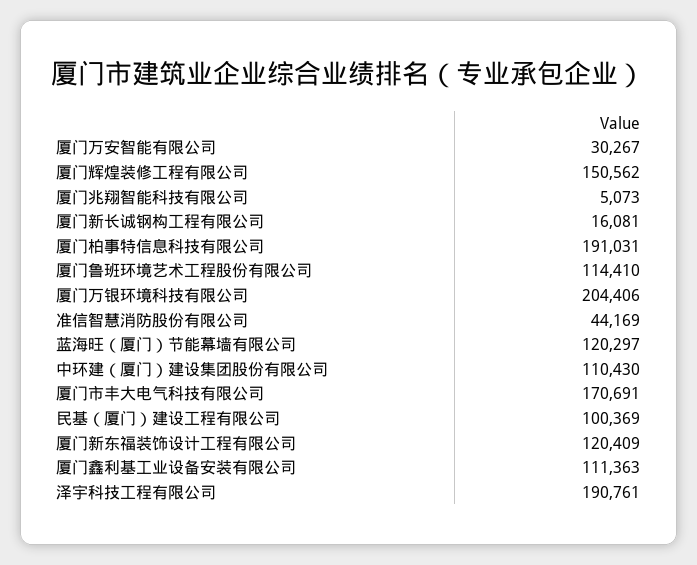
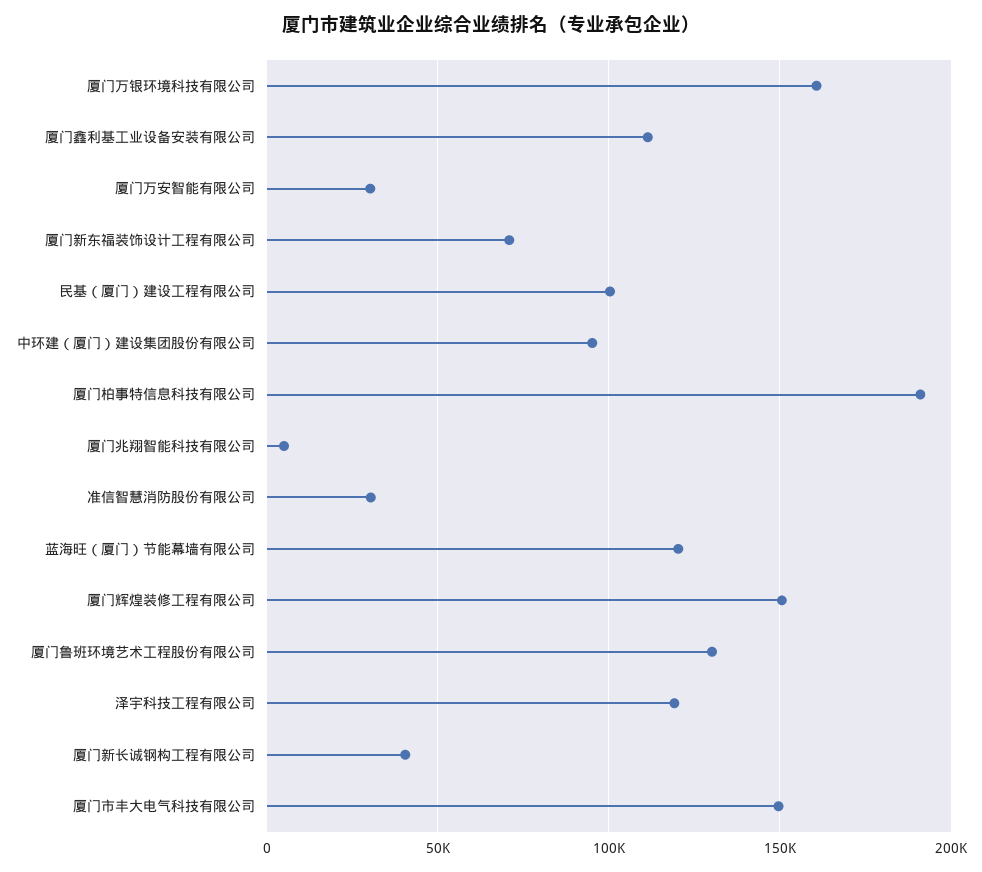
  {
    "厦门万安智能有限公司": 30267,
    "厦门辉煌装修工程有限公司": 150562,
    "厦门兆翔智能科技有限公司": 5073,
-   "厦门新长诚钢构工程有限公司": 16081,
+   "厦门新长诚钢构工程有限公司": 40000,
    "厦门柏事特信息科技有限公司": 191031,
-   "厦门鲁班环境艺术工程股份有限公司": 114410,
+   "厦门鲁班环境艺术工程股份有限公司": 130000,
-   "厦门万银环境科技有限公司": 204406,
+   "厦门万银环境科技有限公司": 160000,
-   "准信智慧消防股份有限公司": 44169,
+   "准信智慧消防股份有限公司": 30000,
    "蓝海旺（厦门）节能幕墙有限公司": 120297,
-   "中环建（厦门）建设集团股份有限公司": 110430,
+   "中环建（厦门）建设集团股份有限公司": 95000,
-   "厦门市丰大电气科技有限公司": 170691,
+   "厦门市丰大电气科技有限公司": 150000,
    "民基（厦门）建设工程有限公司": 100369,
-   "厦门新东福装饰设计工程有限公司": 120409,
+   "厦门新东福装饰设计工程有限公司": 70000,
    "厦门鑫利基工业设备安装有限公司": 111363,
-   "泽宇科技工程有限公司": 190761
+   "泽宇科技工程有限公司": 120000
  }

